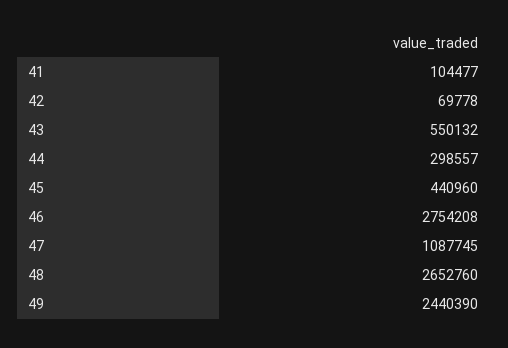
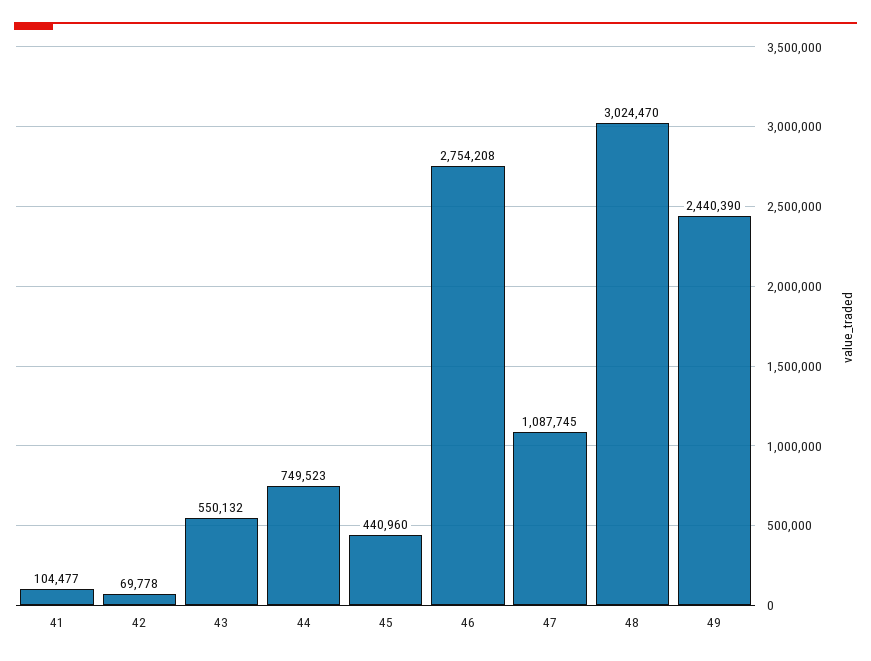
  {
    "41": 104477,
    "42": 69778,
    "43": 550132,
-   "44": 298557,
+   "44": 749523,
    "45": 440960,
    "46": 2754208,
    "47": 1087745,
-   "48": 2652760,
+   "48": 3024470,
    "49": 2440390
  }

